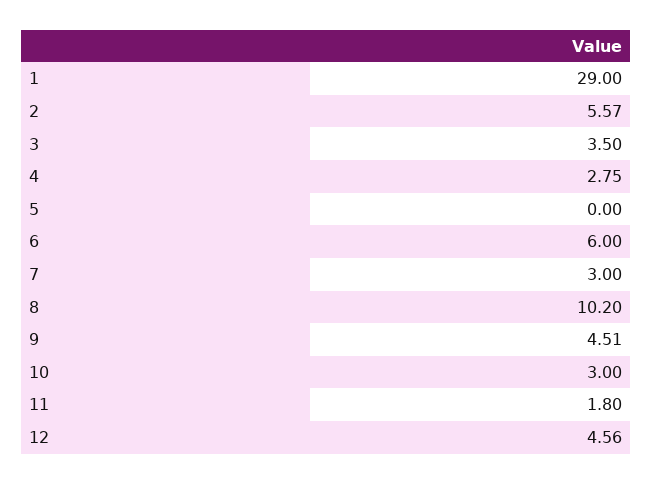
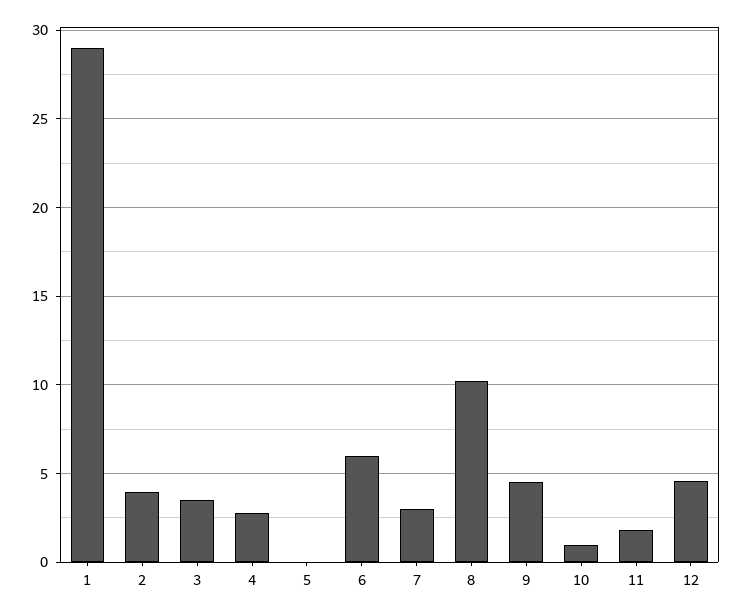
  {
    "1": 29,
-   "2": 5.57,
+   "2": 4,
    "3": 3.5,
    "4": 2.75,
    "5": 0,
    "6": 6,
    "7": 3,
    "8": 10.2,
    "9": 4.51,
-   "10": 3,
+   "10": 1,
    "11": 1.8,
    "12": 4.56
  }

